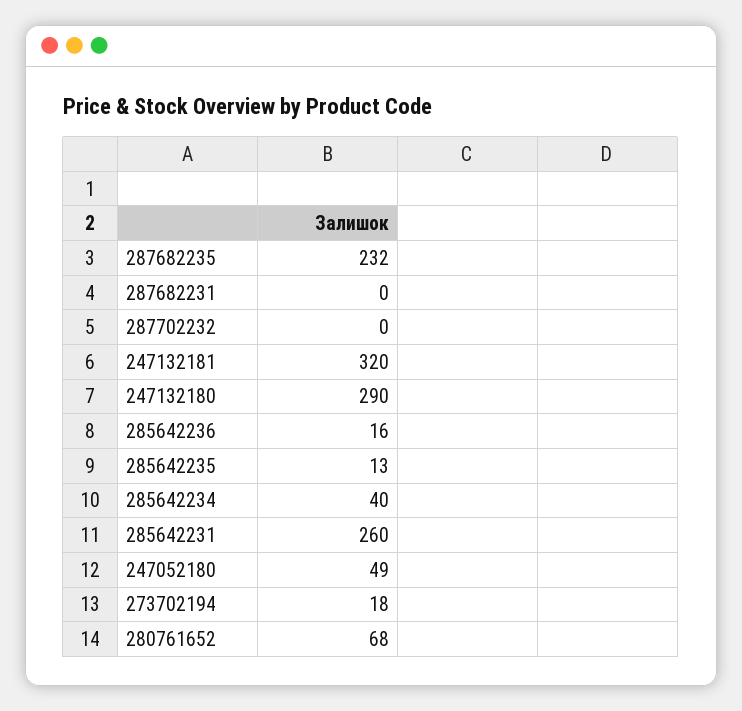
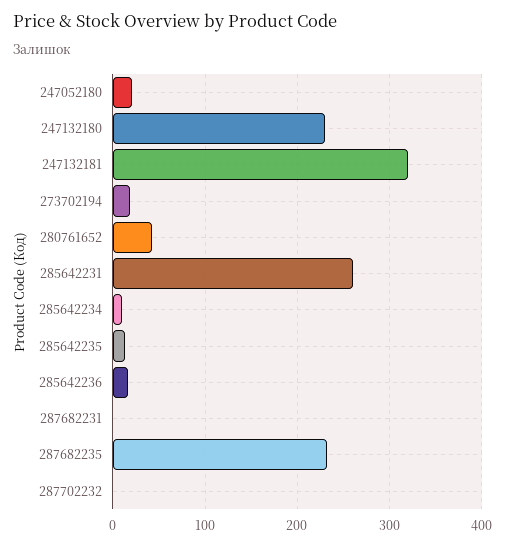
  {
    "287682235": 232,
    "287682231": 0,
    "287702232": 0,
    "247132181": 320,
-   "247132180": 290,
+   "247132180": 230,
    "285642236": 16,
    "285642235": 13,
-   "285642234": 40,
+   "285642234": 10,
    "285642231": 260,
-   "247052180": 49,
+   "247052180": 20,
    "273702194": 18,
-   "280761652": 68
+   "280761652": 40
  }

